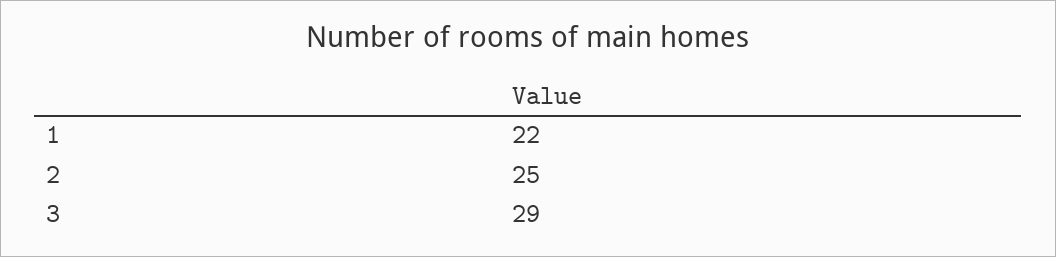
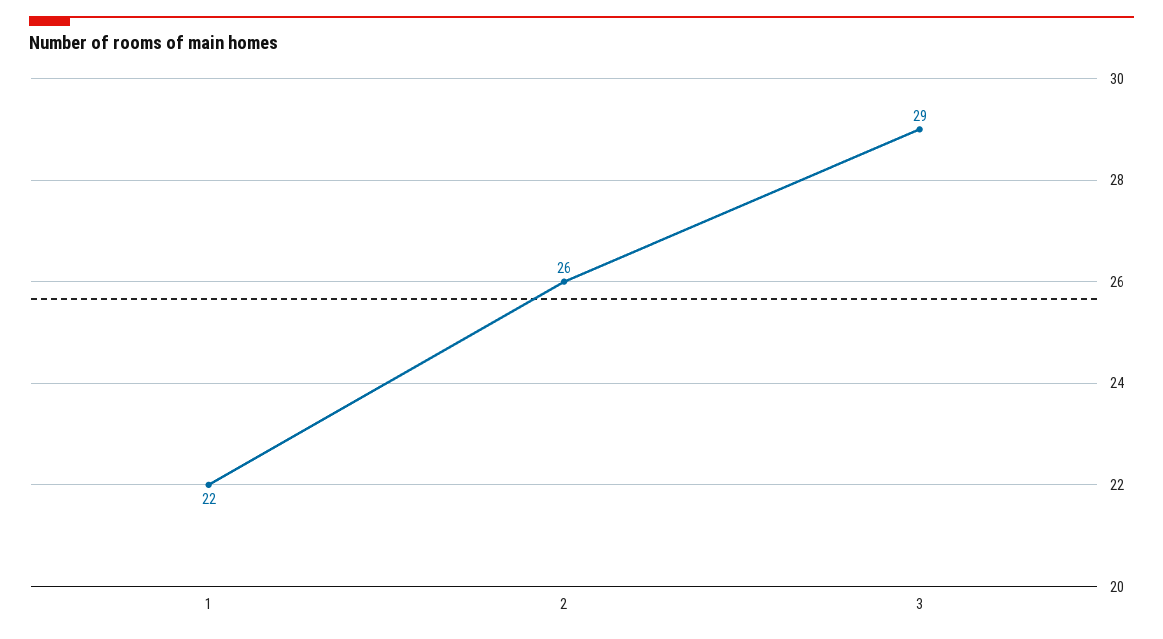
  {
    "1": 22,
-   "2": 25,
+   "2": 26,
    "3": 29
  }

